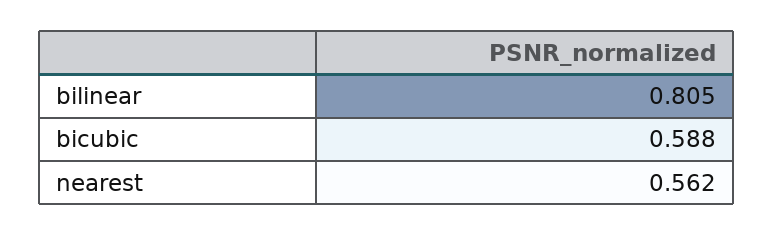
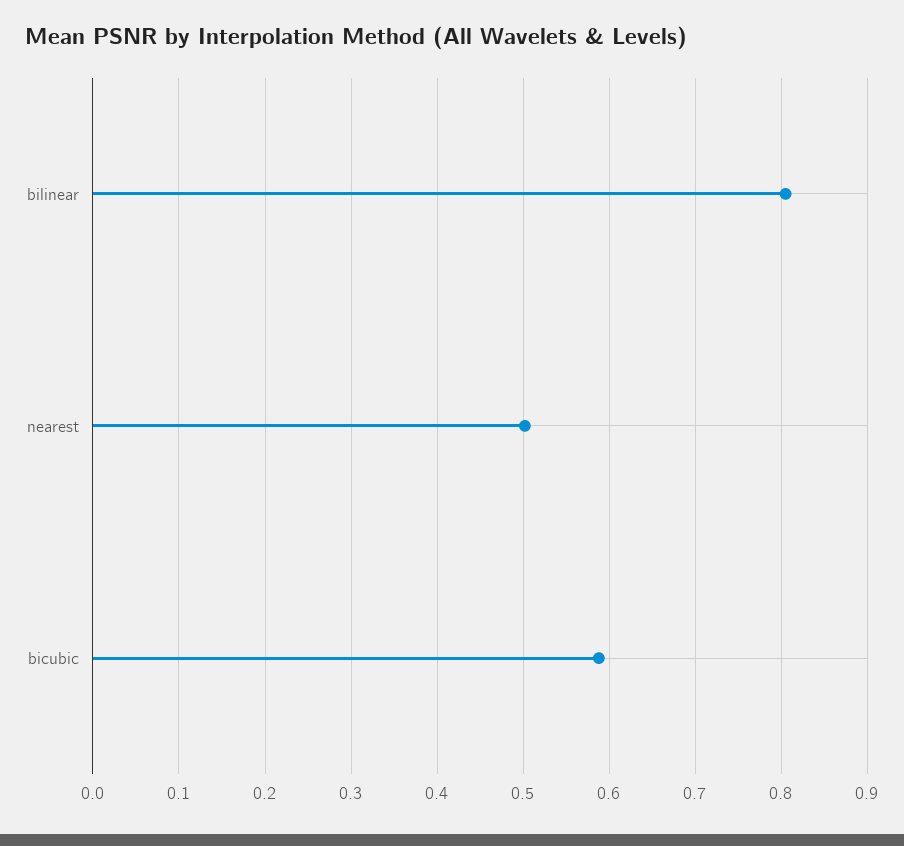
  {
    "bilinear": 0.805,
    "bicubic": 0.588,
-   "nearest": 0.562
+   "nearest": 0.5
  }

